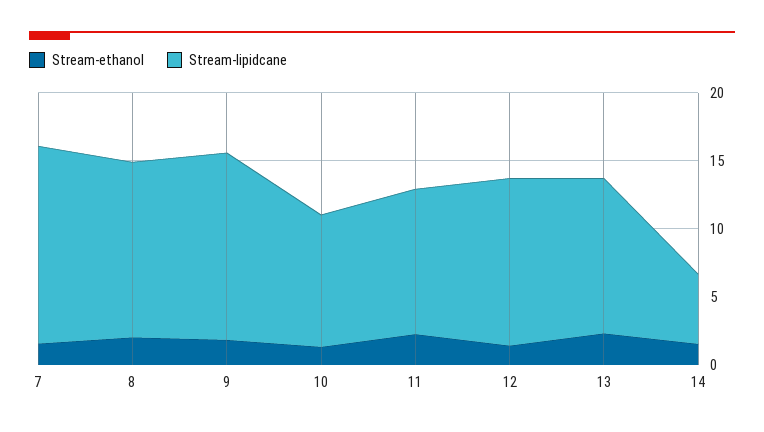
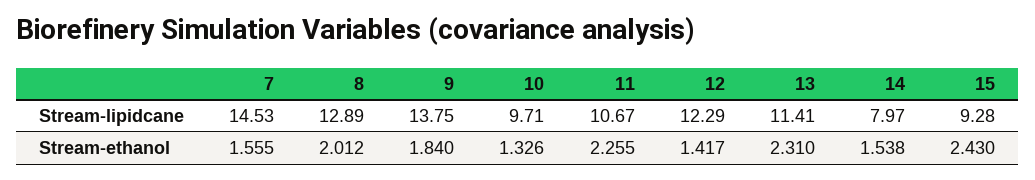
  {
    "Stream-ethanol": {
      "7": 1.555,
      "8": 2.012,
      "9": 1.84,
      "10": 1.326,
      "11": 2.255,
      "12": 1.417,
      "13": 2.31,
-     "14": 1.538
+     "14": 1.538,
+     "15": 2.43
    },
    "Stream-lipidcane": {
      "7": 14.53,
      "8": 12.89,
      "9": 13.75,
      "10": 9.71,
      "11": 10.67,
      "12": 12.29,
      "13": 11.41,
-     "14": 5
+     "14": 7.97,
+     "15": 9.28
    }
  }

